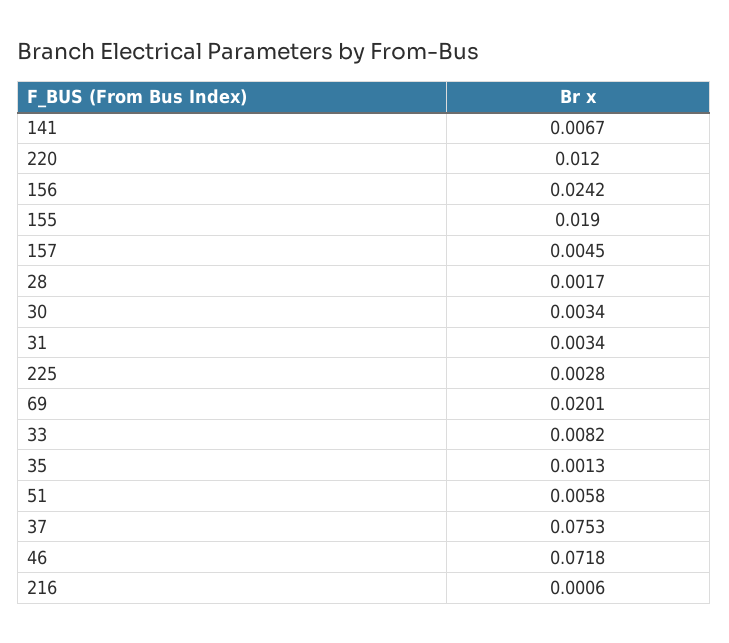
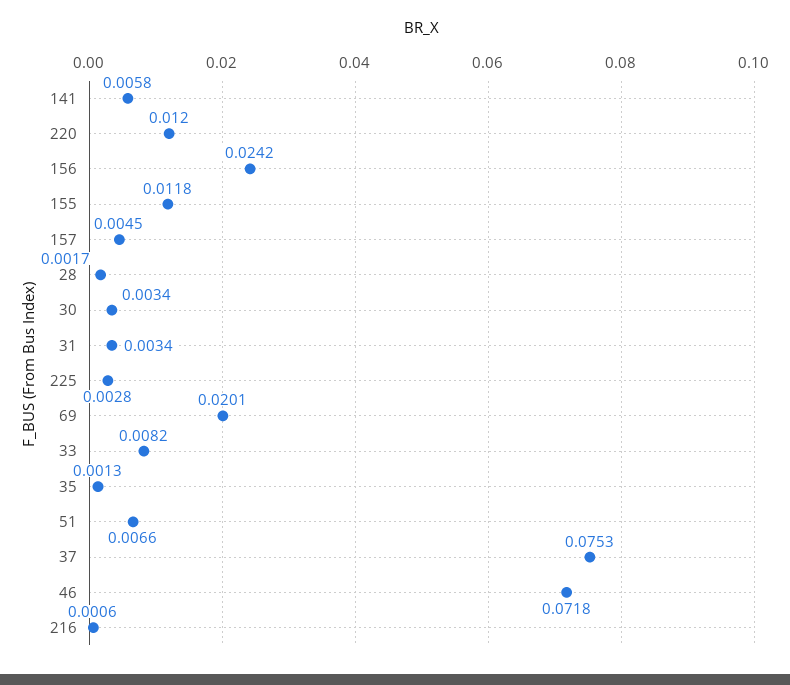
  {
-   "141": 0.0067,
+   "141": 0.0058,
    "220": 0.012,
    "156": 0.0242,
-   "155": 0.019,
+   "155": 0.0118,
    "157": 0.0045,
    "28": 0.0017,
    "30": 0.0034,
    "31": 0.0034,
    "225": 0.0028,
    "69": 0.0201,
    "33": 0.0082,
    "35": 0.0013,
-   "51": 0.0058,
+   "51": 0.0066,
    "37": 0.0753,
    "46": 0.0718,
    "216": 0.0006
  }

